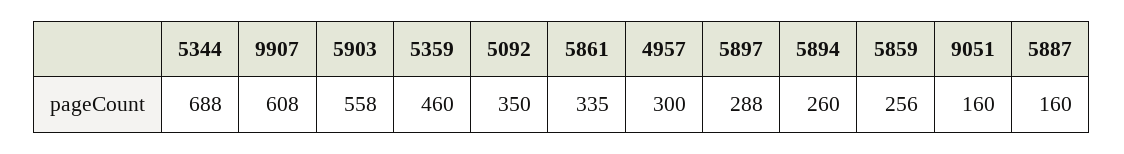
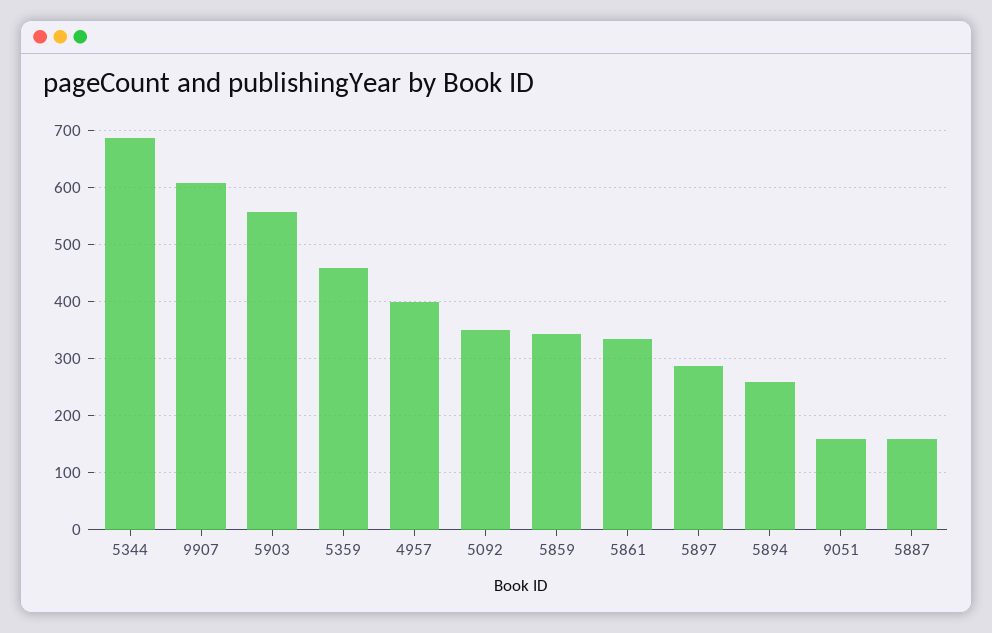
  {
    "5344": 688,
    "9907": 608,
    "5903": 558,
    "5359": 460,
    "5092": 350,
    "5861": 335,
-   "4957": 300,
+   "4957": 400,
    "5897": 288,
    "5894": 260,
-   "5859": 256,
+   "5859": 340,
    "9051": 160,
    "5887": 160
  }

